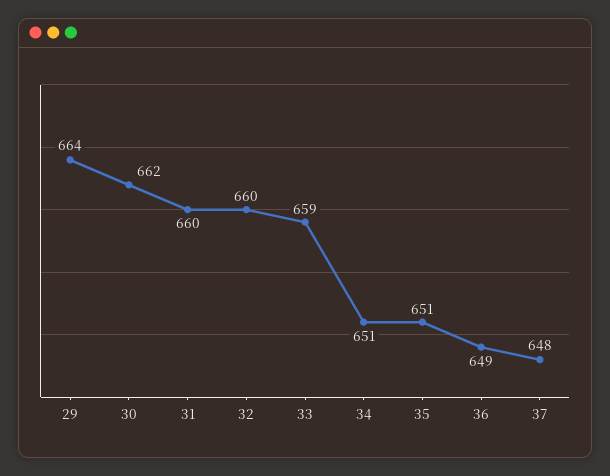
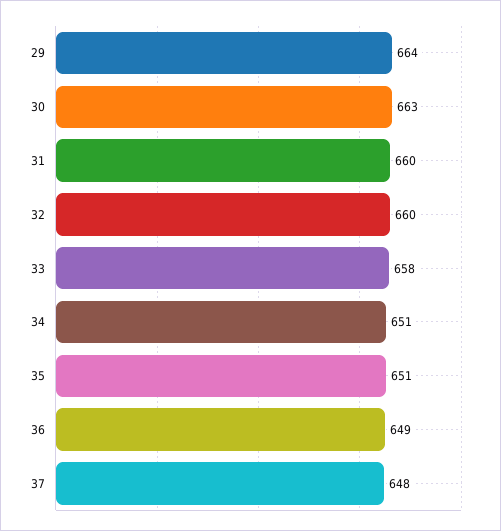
  {
    "29": 664,
-   "30": 662,
+   "30": 663,
    "31": 660,
    "32": 660,
-   "33": 659,
+   "33": 658,
    "34": 651,
    "35": 651,
    "36": 649,
    "37": 648
  }

